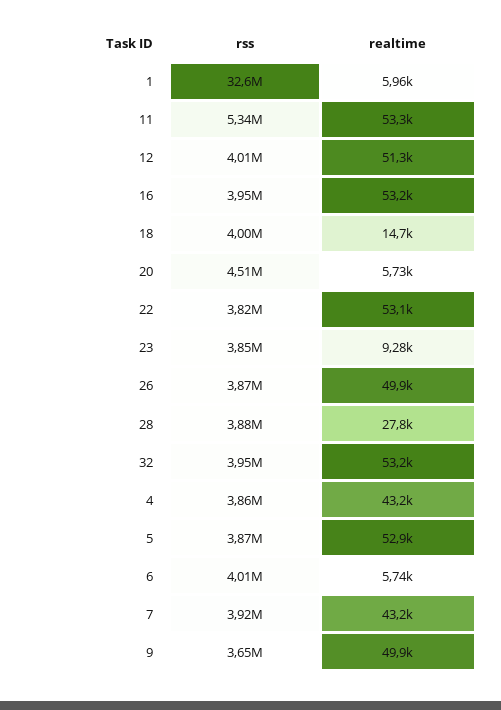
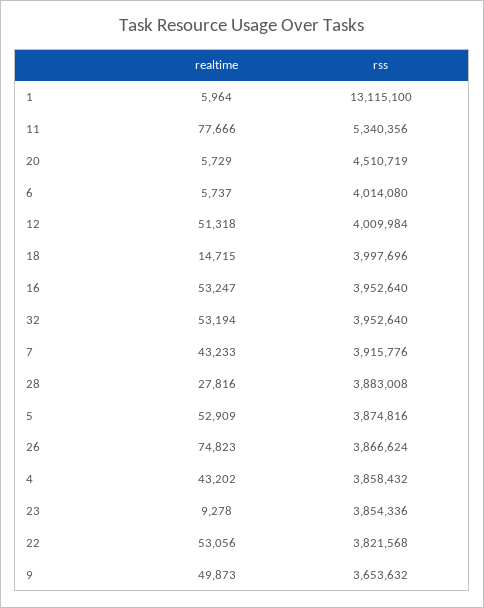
  {
    "rss": {
-     "1": 32600000,
+     "1": 13115100,
      "11": 5340356,
      "12": 4009984,
      "16": 3952640,
      "18": 3997696,
      "20": 4510719,
      "22": 3821568,
      "23": 3854336,
      "26": 3866624,
      "28": 3883008,
      "32": 3952640,
      "4": 3858432,
      "5": 3874816,
      "6": 4014080,
      "7": 3915776,
      "9": 3653632
    },
    "realtime": {
      "1": 5964,
-     "11": 53300,
+     "11": 77666,
      "12": 51318,
      "16": 53247,
      "18": 14715,
      "20": 5729,
      "22": 53056,
      "23": 9278,
-     "26": 49900,
+     "26": 74823,
      "28": 27816,
      "32": 53194,
      "4": 43202,
      "5": 52909,
      "6": 5737,
      "7": 43233,
      "9": 49873
    }
  }

